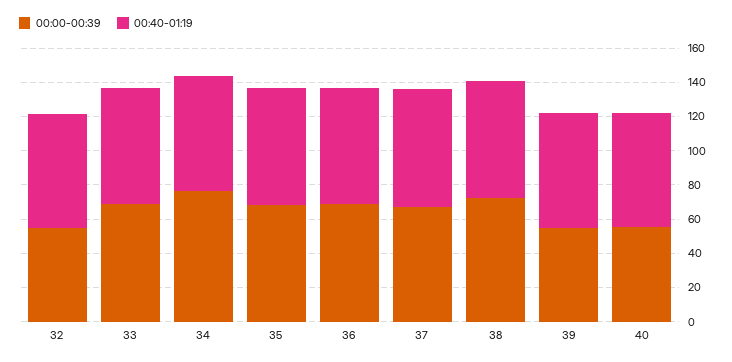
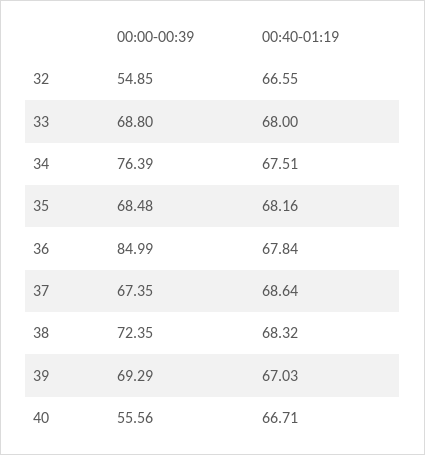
  {
    "00:00-00:39": {
      "32": 54.85,
      "33": 68.8,
      "34": 76.39,
      "35": 68.48,
-     "36": 70,
+     "36": 84.99,
      "37": 67.35,
      "38": 72.35,
-     "39": 55,
+     "39": 69.29,
      "40": 55.56
    },
    "00:40-01:19": {
      "32": 66.55,
      "33": 68,
      "34": 67.51,
      "35": 68.16,
      "36": 67.84,
      "37": 68.64,
      "38": 68.32,
      "39": 67.03,
      "40": 66.71
    }
  }

